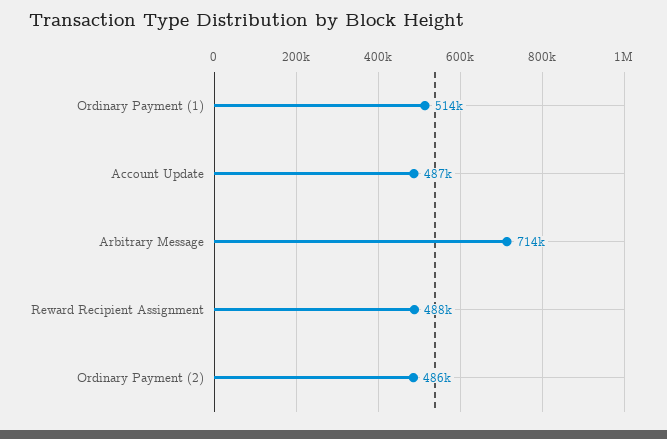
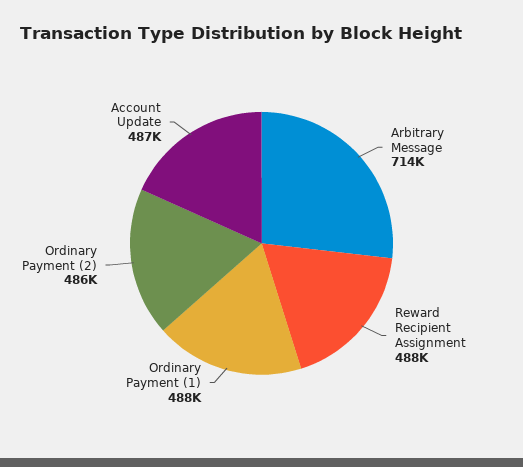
  {
-   "Ordinary Payment (1)": 514000,
+   "Ordinary Payment (1)": 488000,
    "Account Update": 487000,
    "Arbitrary Message": 714000,
    "Reward Recipient Assignment": 488000,
    "Ordinary Payment (2)": 486000
  }

